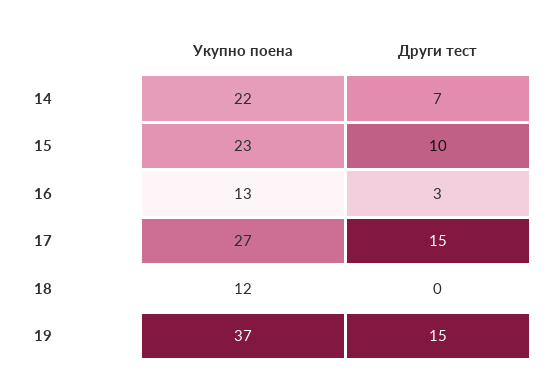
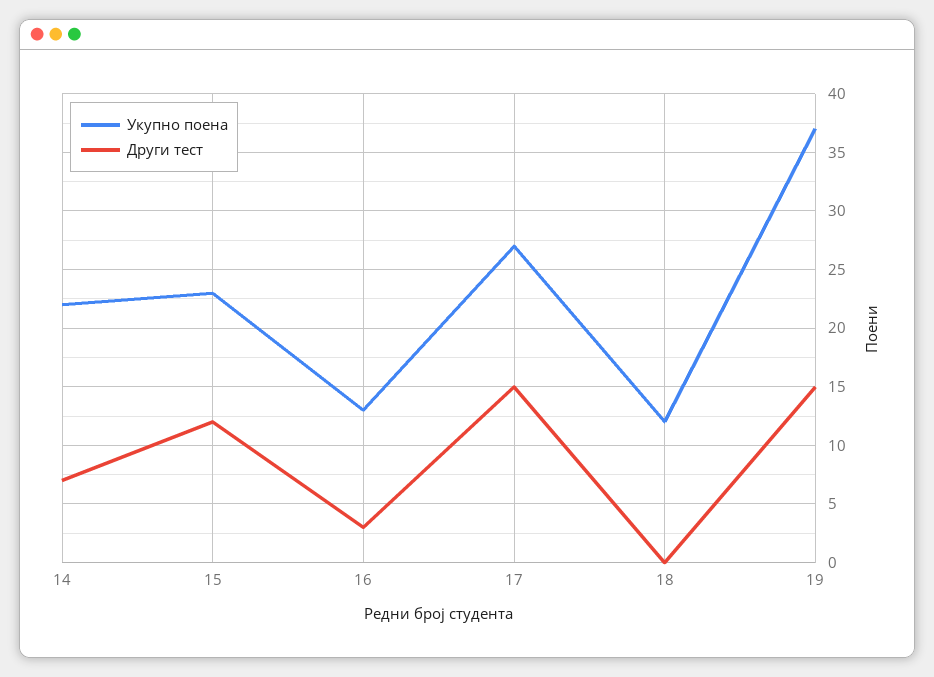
  {
    "Укупно поена": {
      "14": 22,
      "15": 23,
      "16": 13,
      "17": 27,
      "18": 12,
      "19": 37
    },
    "Други тест": {
      "14": 7,
-     "15": 10,
+     "15": 12,
      "16": 3,
      "17": 15,
      "18": 0,
      "19": 15
    }
  }

